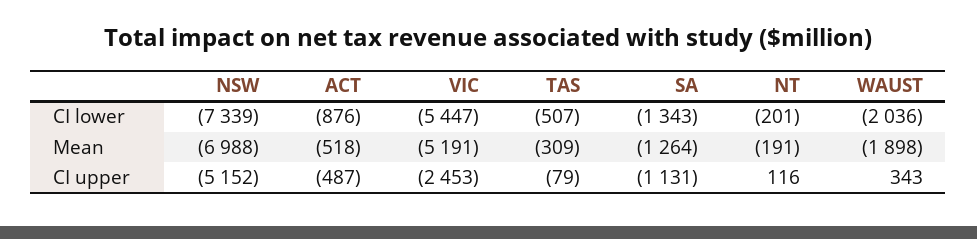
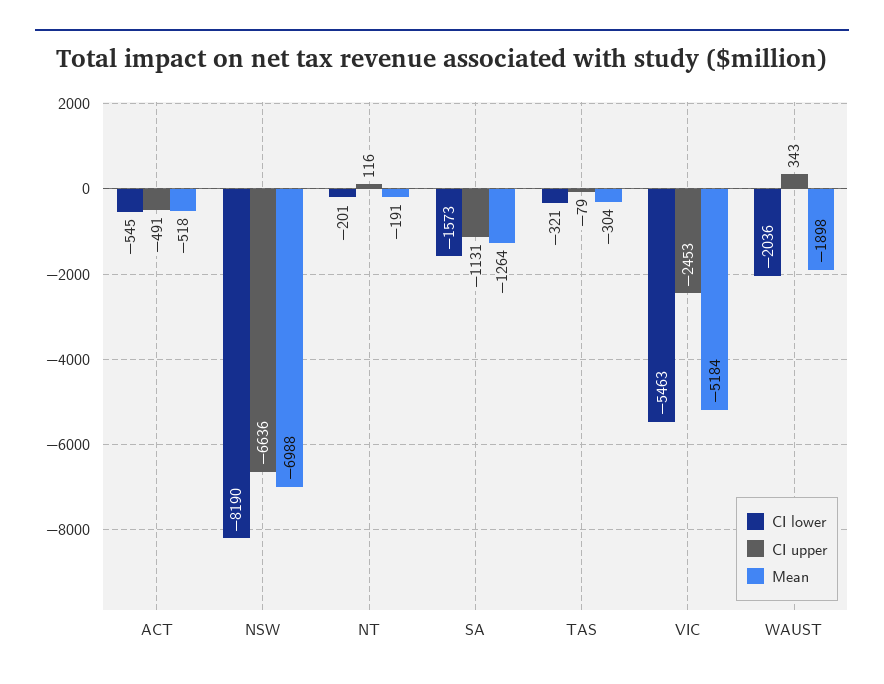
  {
    "CI lower": {
-     "NSW": -7339,
+     "NSW": -8190,
-     "ACT": -876,
+     "ACT": -545,
-     "VIC": -5447,
+     "VIC": -5463,
-     "TAS": -507,
+     "TAS": -321,
-     "SA": -1343,
+     "SA": -1573,
      "NT": -201,
      "WAUST": -2036
    },
    "Mean": {
      "NSW": -6988,
      "ACT": -518,
-     "VIC": -5191,
+     "VIC": -5184,
-     "TAS": -309,
+     "TAS": -304,
      "SA": -1264,
      "NT": -191,
      "WAUST": -1898
    },
    "CI upper": {
-     "NSW": -5152,
+     "NSW": -6636,
-     "ACT": -487,
+     "ACT": -491,
      "VIC": -2453,
      "TAS": -79,
      "SA": -1131,
      "NT": 116,
      "WAUST": 343
    }
  }

